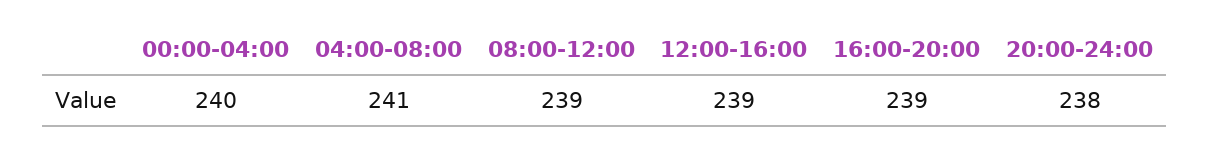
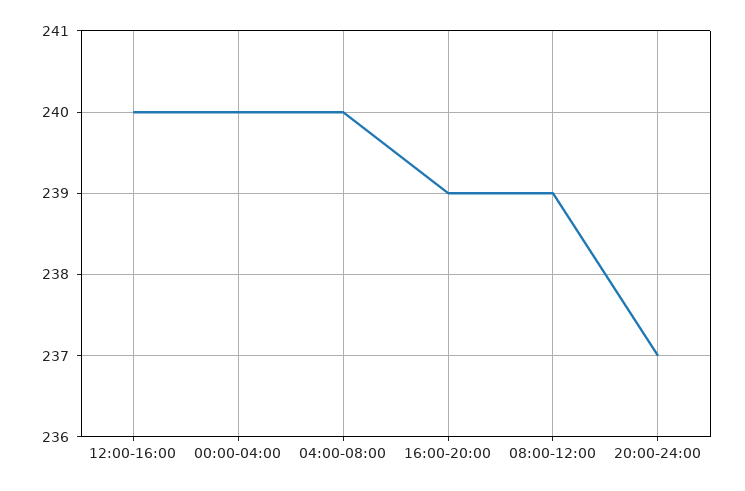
  {
    "00:00-04:00": 240,
-   "04:00-08:00": 241,
+   "04:00-08:00": 240,
    "08:00-12:00": 239,
-   "12:00-16:00": 239,
+   "12:00-16:00": 240,
    "16:00-20:00": 239,
-   "20:00-24:00": 238
+   "20:00-24:00": 237
  }

